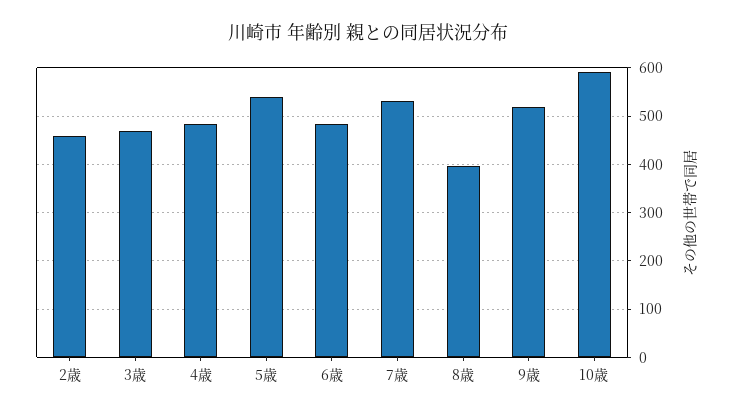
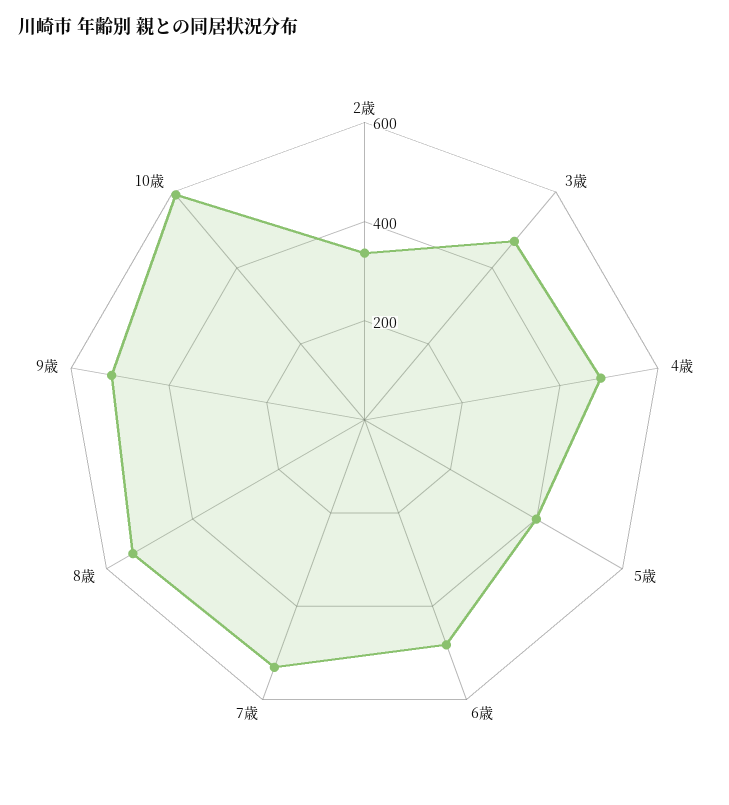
  {
-   "2歳": 460,
+   "2歳": 350,
    "3歳": 480,
    "4歳": 480,
-   "5歳": 540,
+   "5歳": 400,
    "6歳": 480,
    "7歳": 540,
-   "8歳": 400,
+   "8歳": 550,
    "9歳": 520,
    "10歳": 600
  }

